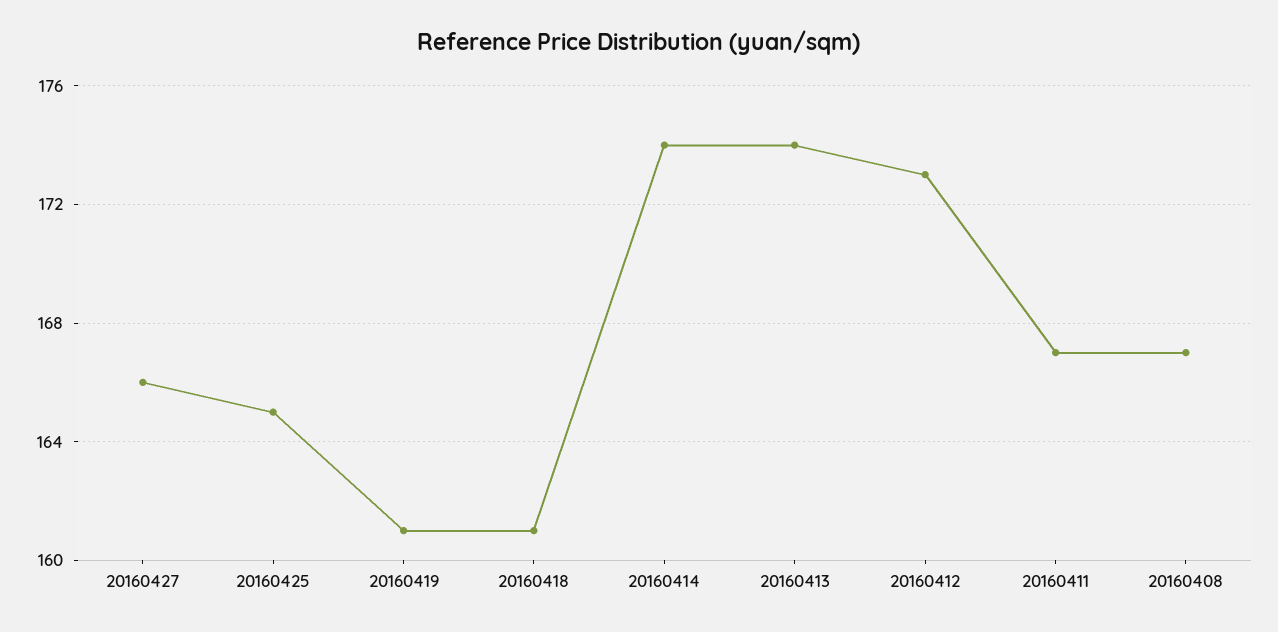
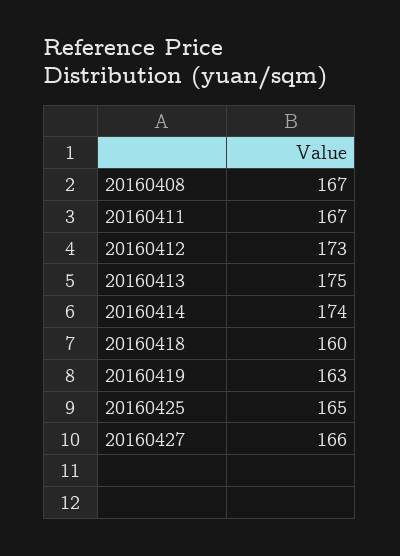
  {
    "20160427": 166,
    "20160425": 165,
-   "20160419": 161,
+   "20160419": 163,
-   "20160418": 161,
+   "20160418": 160,
    "20160414": 174,
-   "20160413": 174,
+   "20160413": 175,
    "20160412": 173,
    "20160411": 167,
    "20160408": 167
  }

